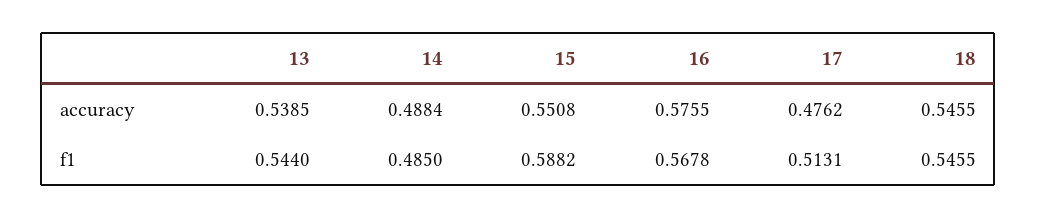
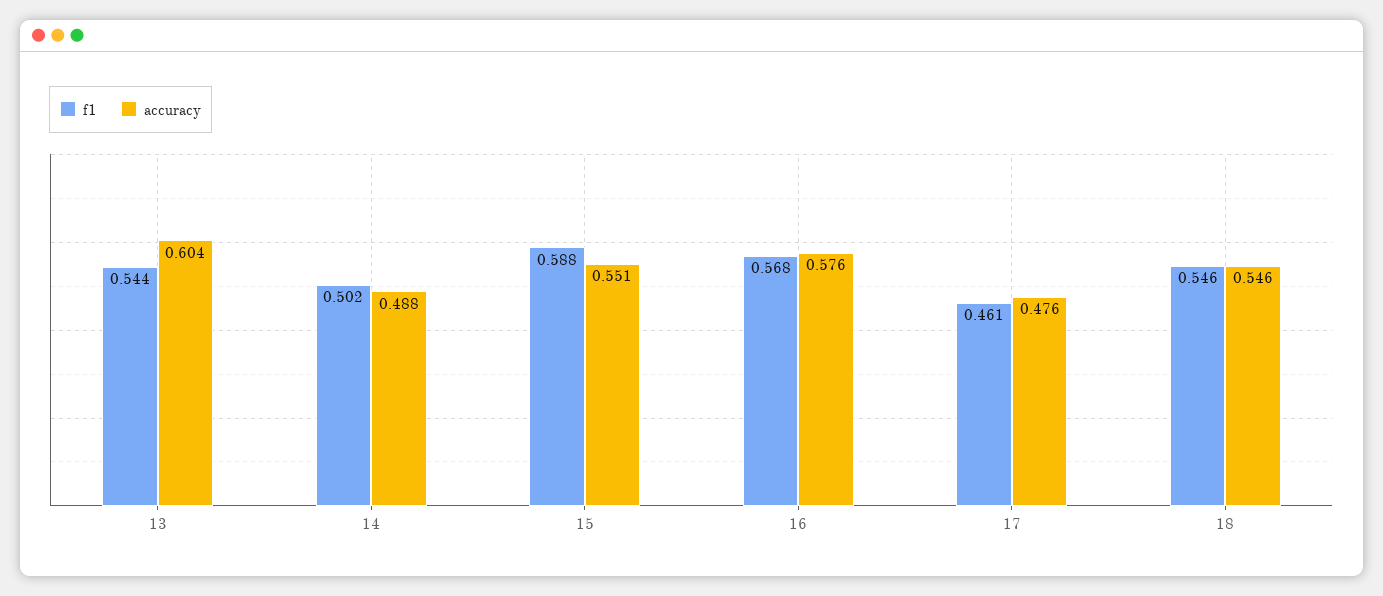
  {
    "accuracy": {
-     "13": 0.5385,
+     "13": 0.604,
      "14": 0.4884,
      "15": 0.5508,
      "16": 0.5755,
      "17": 0.4762,
      "18": 0.5455
    },
    "f1": {
      "13": 0.544,
-     "14": 0.485,
+     "14": 0.502,
      "15": 0.5882,
      "16": 0.5678,
-     "17": 0.5131,
+     "17": 0.461,
      "18": 0.5455
    }
  }

